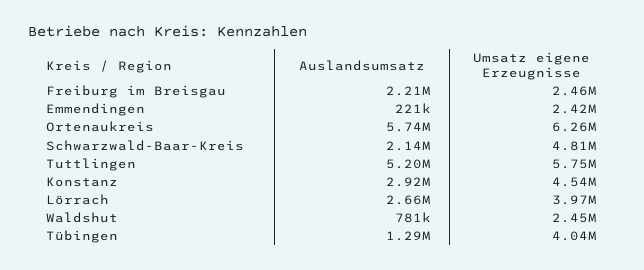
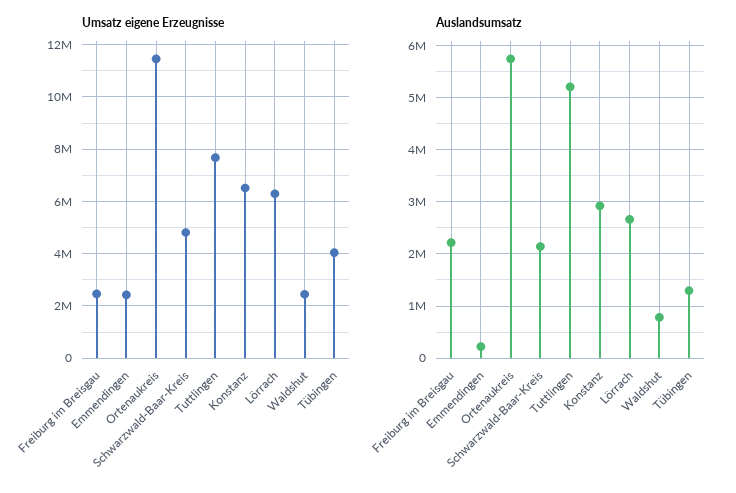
  {
    "Auslandsumsatz": {
      "Freiburg im Breisgau": 2210000,
      "Emmendingen": 221000,
      "Ortenaukreis": 5740000,
      "Schwarzwald-Baar-Kreis": 2140000,
      "Tuttlingen": 5200000,
      "Konstanz": 2920000,
      "Lörrach": 2660000,
      "Waldshut": 781000,
      "Tübingen": 1290000
    },
    "Umsatz eigene Erzeugnisse": {
      "Freiburg im Breisgau": 2460000,
      "Emmendingen": 2420000,
-     "Ortenaukreis": 6260000,
+     "Ortenaukreis": 11500000,
      "Schwarzwald-Baar-Kreis": 4810000,
-     "Tuttlingen": 5750000,
+     "Tuttlingen": 7750000,
-     "Konstanz": 4540000,
+     "Konstanz": 6500000,
-     "Lörrach": 3970000,
+     "Lörrach": 6250000,
      "Waldshut": 2450000,
      "Tübingen": 4040000
    }
  }

